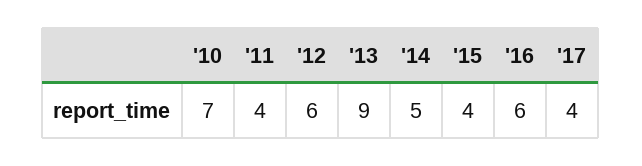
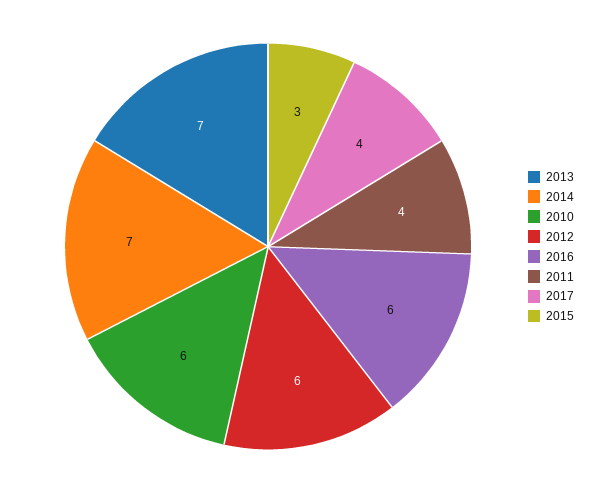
  {
-   "'10": 7,
+   "'10": 6,
    "'11": 4,
    "'12": 6,
-   "'13": 9,
+   "'13": 7,
-   "'14": 5,
+   "'14": 7,
-   "'15": 4,
+   "'15": 3,
    "'16": 6,
    "'17": 4
  }

